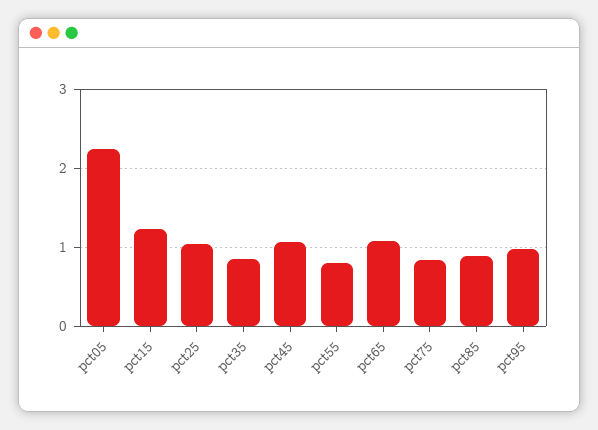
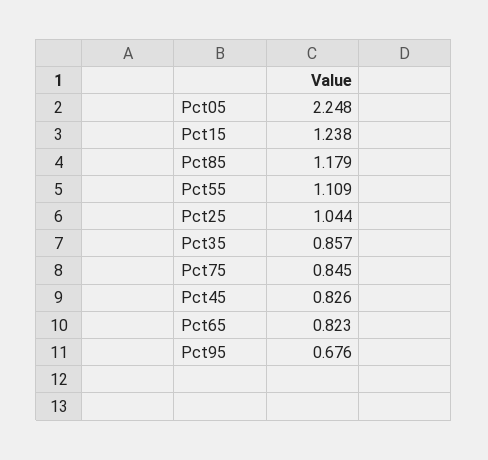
  {
    "pct05": 2.248,
    "pct15": 1.238,
    "pct25": 1.044,
    "pct35": 0.857,
-   "pct45": 1.1,
+   "pct45": 0.826,
-   "pct55": 0.8,
+   "pct55": 1.109,
-   "pct65": 1.1,
+   "pct65": 0.823,
    "pct75": 0.845,
-   "pct85": 0.9,
+   "pct85": 1.179,
-   "pct95": 1
+   "pct95": 0.676
  }

